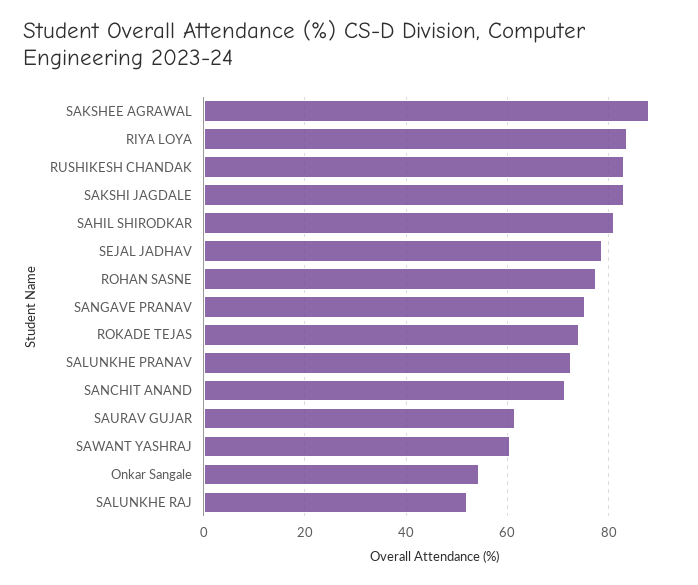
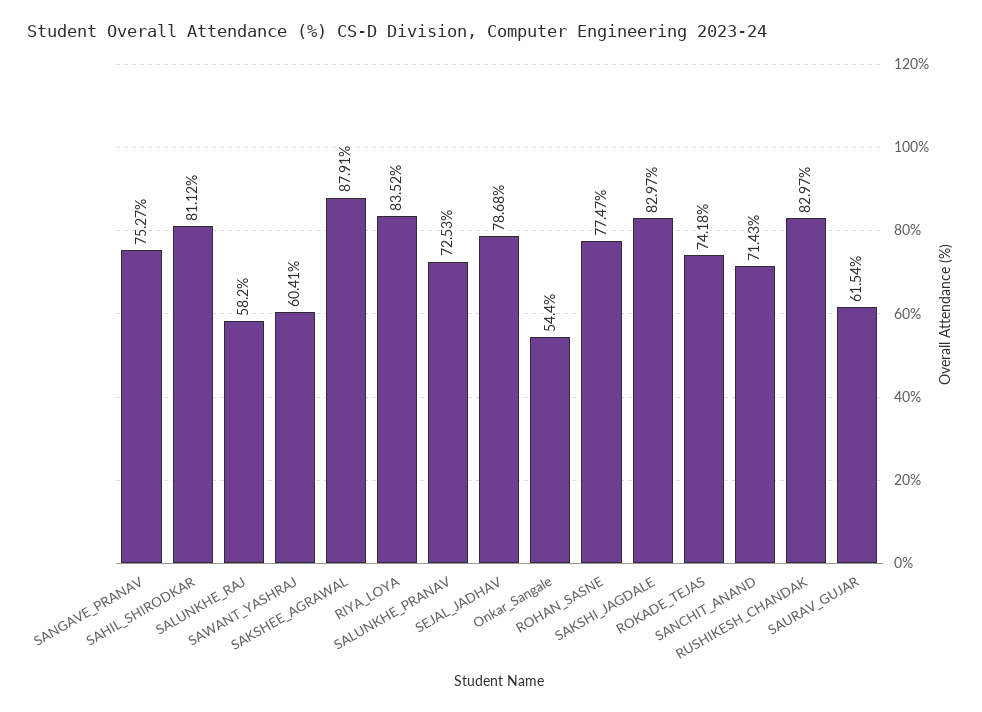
  {
    "SAKSHEE AGRAWAL": 87.91,
    "RIYA LOYA": 83.52,
    "RUSHIKESH CHANDAK": 82.97,
    "SAKSHI JAGDALE": 82.97,
    "SAHIL SHIRODKAR": 81.12,
    "SEJAL JADHAV": 78.68,
    "ROHAN SASNE": 77.47,
    "SANGAVE PRANAV": 75.27,
    "ROKADE TEJAS": 74.18,
    "SALUNKHE PRANAV": 72.53,
    "SANCHIT ANAND": 71.43,
    "SAURAV GUJAR": 61.54,
    "SAWANT YASHRAJ": 60.41,
    "Onkar Sangale": 54.4,
-   "SALUNKHE RAJ": 52
+   "SALUNKHE RAJ": 58.2
  }

